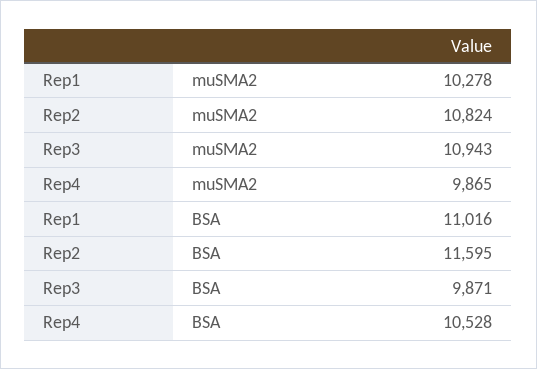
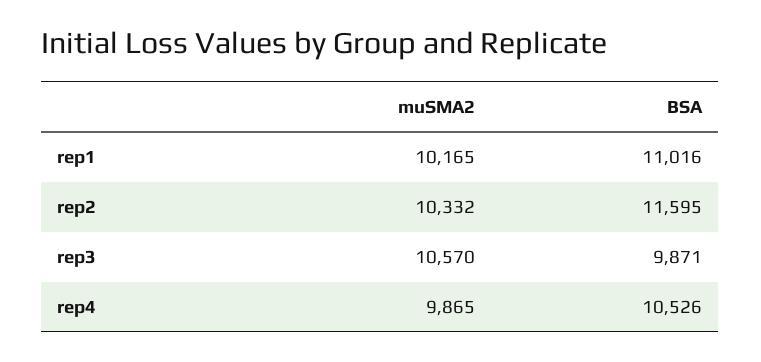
  {
    "Rep1": {
-     "muSMA2": 10278,
+     "muSMA2": 10165,
      "BSA": 11016
    },
    "Rep2": {
-     "muSMA2": 10824,
+     "muSMA2": 10332,
      "BSA": 11595
    },
    "Rep3": {
-     "muSMA2": 10943,
+     "muSMA2": 10570,
      "BSA": 9871
    },
    "Rep4": {
      "muSMA2": 9865,
-     "BSA": 10528
+     "BSA": 10526
    }
  }

